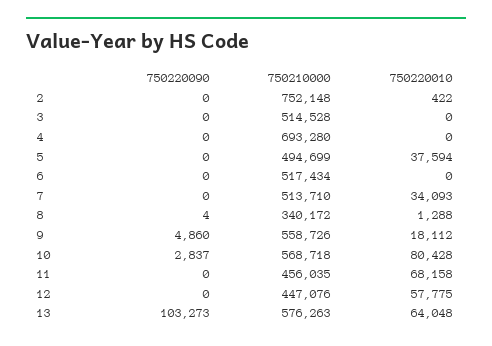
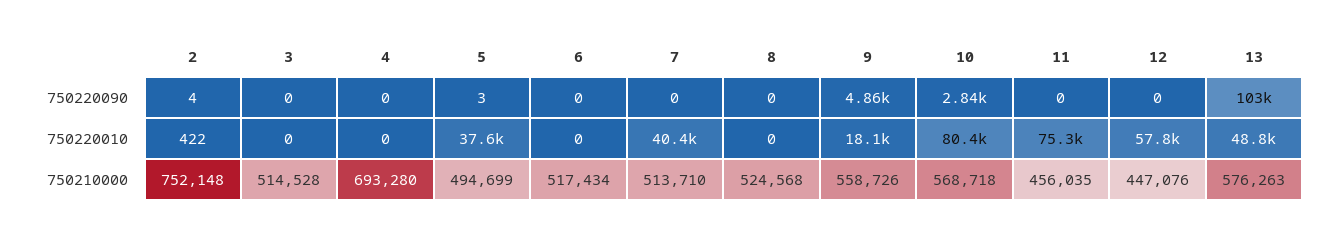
  {
    "750220090": {
-     "2": 0,
+     "2": 4,
      "3": 0,
      "4": 0,
-     "5": 0,
+     "5": 3,
      "6": 0,
      "7": 0,
-     "8": 4,
+     "8": 0,
      "9": 4860,
      "10": 2837,
      "11": 0,
      "12": 0,
      "13": 103273
    },
    "750210000": {
      "2": 752148,
      "3": 514528,
      "4": 693280,
      "5": 494699,
      "6": 517434,
      "7": 513710,
-     "8": 340172,
+     "8": 524568,
      "9": 558726,
      "10": 568718,
      "11": 456035,
      "12": 447076,
      "13": 576263
    },
    "750220010": {
      "2": 422,
      "3": 0,
      "4": 0,
      "5": 37594,
      "6": 0,
-     "7": 34093,
+     "7": 40400,
-     "8": 1288,
+     "8": 0,
      "9": 18112,
      "10": 80428,
-     "11": 68158,
+     "11": 75300,
      "12": 57775,
-     "13": 64048
+     "13": 48800
    }
  }

